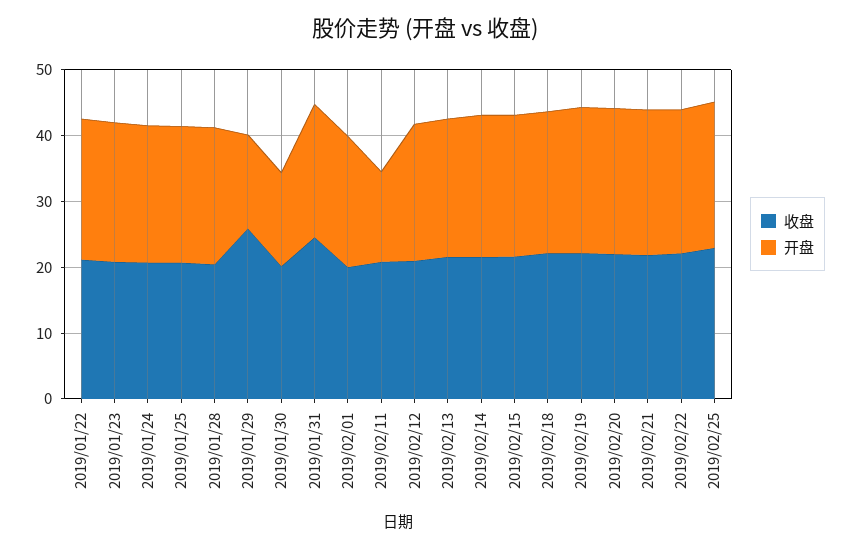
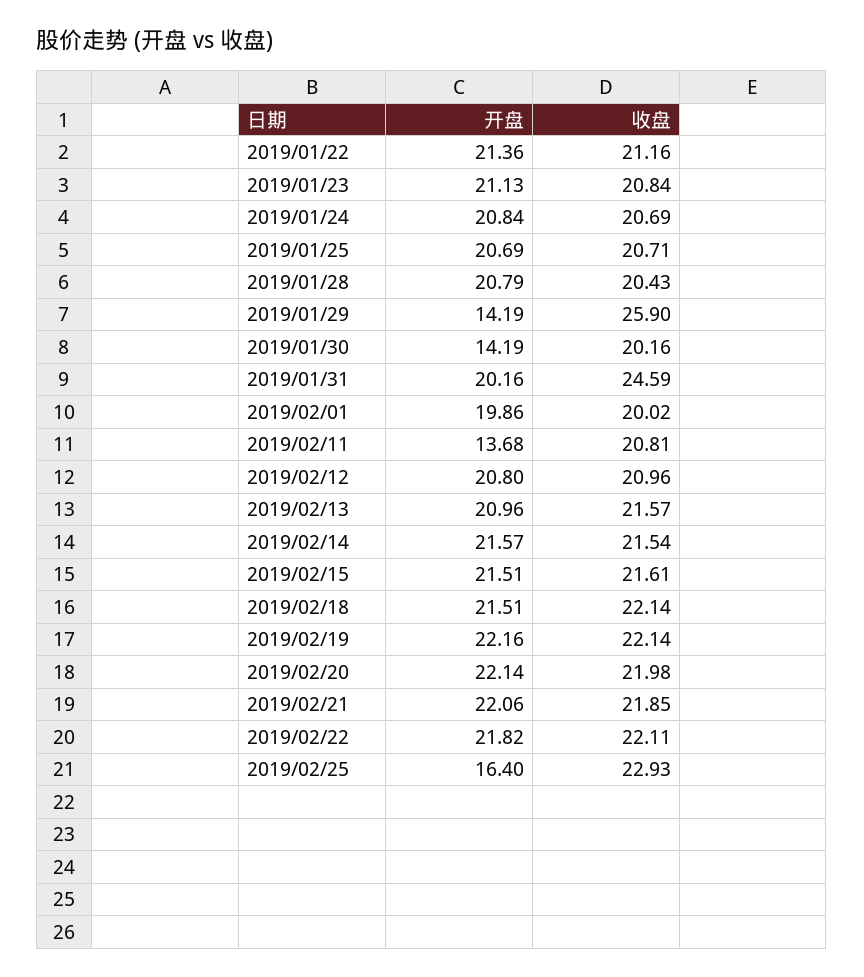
  {
    "收盘": {
      "2019/01/22": 21.16,
      "2019/01/23": 20.84,
      "2019/01/24": 20.69,
      "2019/01/25": 20.71,
      "2019/01/28": 20.43,
      "2019/01/29": 25.9,
      "2019/01/30": 20.16,
      "2019/01/31": 24.59,
      "2019/02/01": 20.02,
      "2019/02/11": 20.81,
      "2019/02/12": 20.96,
      "2019/02/13": 21.57,
      "2019/02/14": 21.54,
      "2019/02/15": 21.61,
      "2019/02/18": 22.14,
      "2019/02/19": 22.14,
      "2019/02/20": 21.98,
      "2019/02/21": 21.85,
      "2019/02/22": 22.11,
      "2019/02/25": 22.93
    },
    "开盘": {
      "2019/01/22": 21.36,
      "2019/01/23": 21.13,
      "2019/01/24": 20.84,
      "2019/01/25": 20.69,
      "2019/01/28": 20.79,
      "2019/01/29": 14.19,
      "2019/01/30": 14.19,
      "2019/01/31": 20.16,
      "2019/02/01": 19.86,
      "2019/02/11": 13.68,
      "2019/02/12": 20.8,
      "2019/02/13": 20.96,
      "2019/02/14": 21.57,
      "2019/02/15": 21.51,
      "2019/02/18": 21.51,
      "2019/02/19": 22.16,
      "2019/02/20": 22.14,
      "2019/02/21": 22.06,
      "2019/02/22": 21.82,
-     "2019/02/25": 22
+     "2019/02/25": 16.4
    }
  }

